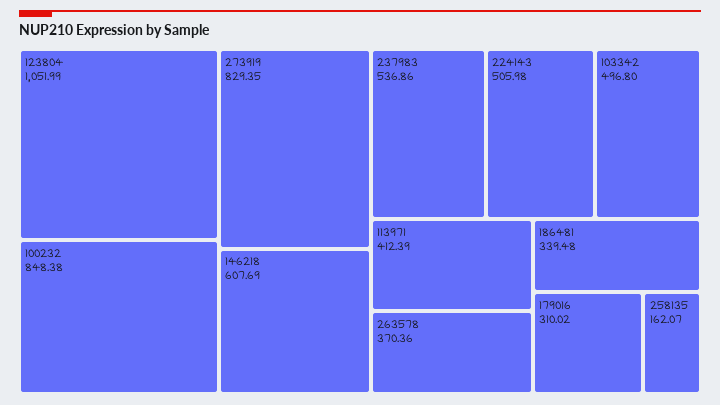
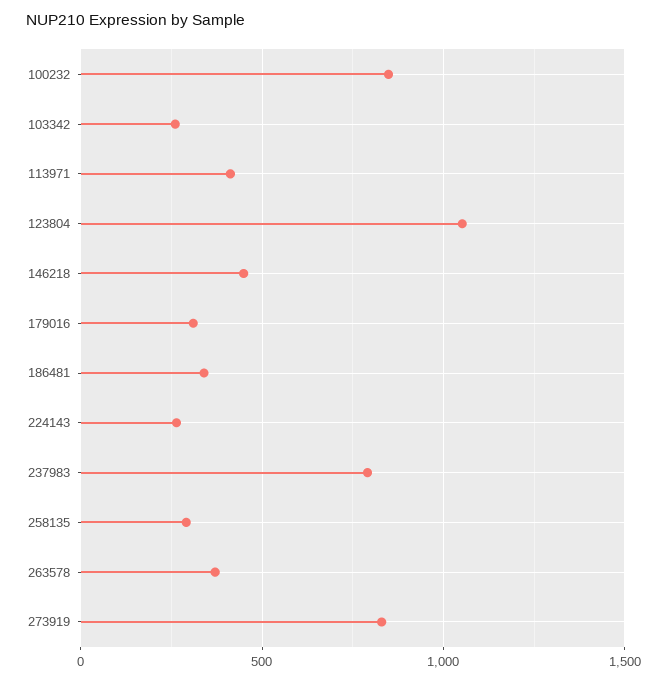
  {
    "123804": 1051.99,
    "100232": 848.38,
    "273919": 829.35,
-   "146218": 607.69,
+   "146218": 450,
-   "237983": 536.86,
+   "237983": 800,
-   "224143": 505.98,
+   "224143": 250,
-   "103342": 496.8,
+   "103342": 250,
    "113971": 412.39,
    "263578": 370.36,
    "186481": 339.48,
    "179016": 310.02,
-   "258135": 162.07
+   "258135": 300
  }

